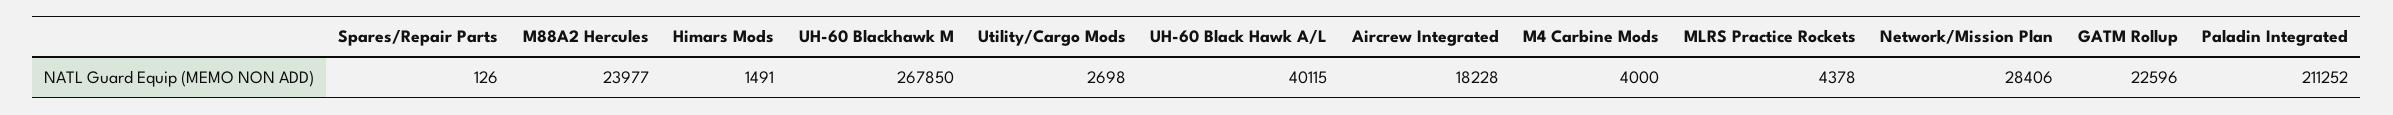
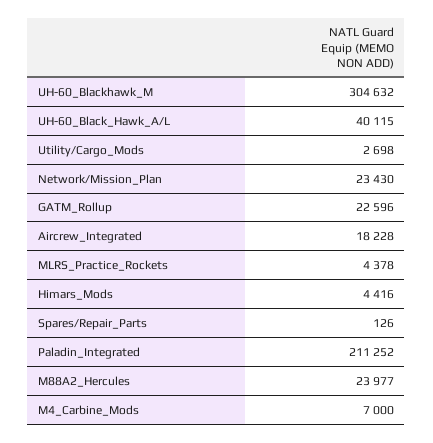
  {
    "Spares/Repair Parts": 126,
    "M88A2 Hercules": 23977,
-   "Himars Mods": 1491,
+   "Himars Mods": 4416,
-   "UH-60 Blackhawk M": 267850,
+   "UH-60 Blackhawk M": 304632,
    "Utility/Cargo Mods": 2698,
    "UH-60 Black Hawk A/L": 40115,
    "Aircrew Integrated": 18228,
-   "M4 Carbine Mods": 4000,
+   "M4 Carbine Mods": 7000,
    "MLRS Practice Rockets": 4378,
-   "Network/Mission Plan": 28406,
+   "Network/Mission Plan": 23430,
    "GATM Rollup": 22596,
    "Paladin Integrated": 211252
  }

